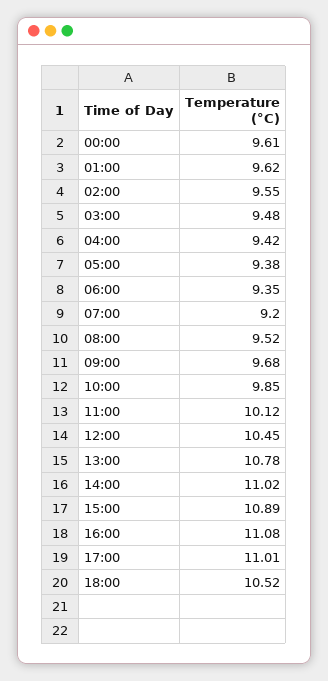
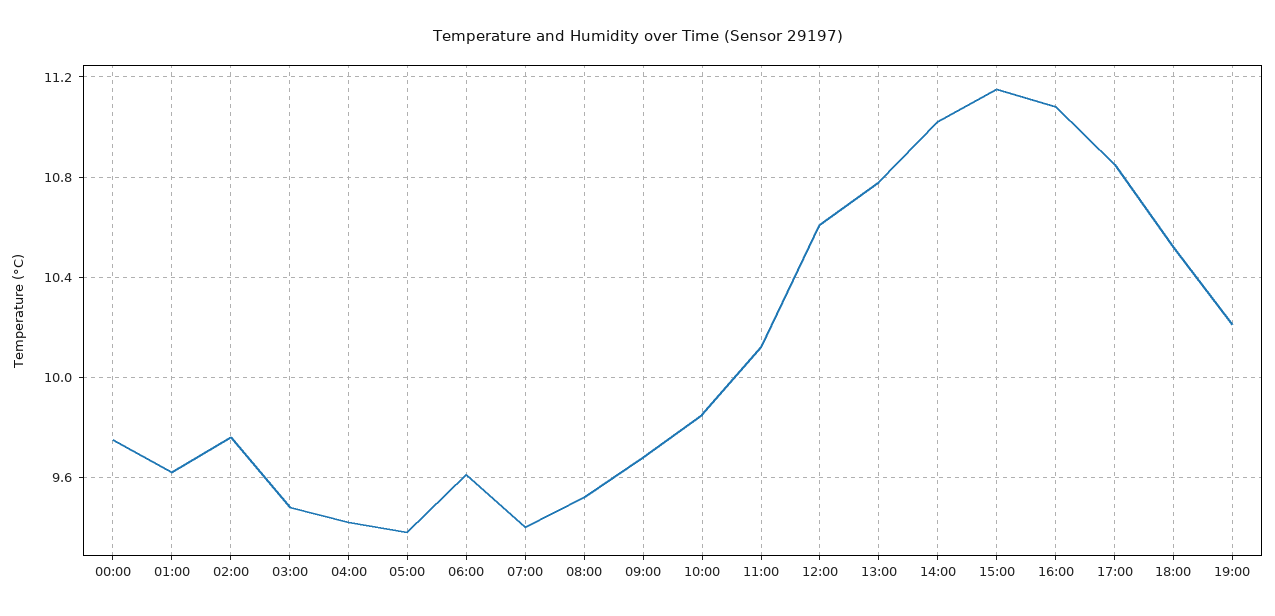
  {
-   "00:00": 9.61,
+   "00:00": 9.75,
    "01:00": 9.62,
-   "02:00": 9.55,
+   "02:00": 9.75,
    "03:00": 9.48,
    "04:00": 9.42,
    "05:00": 9.38,
-   "06:00": 9.35,
+   "06:00": 9.6,
-   "07:00": 9.2,
+   "07:00": 9.4,
    "08:00": 9.52,
    "09:00": 9.68,
    "10:00": 9.85,
    "11:00": 10.12,
-   "12:00": 10.45,
+   "12:00": 10.6,
    "13:00": 10.78,
    "14:00": 11.02,
-   "15:00": 10.89,
+   "15:00": 11.15,
    "16:00": 11.08,
-   "17:00": 11.01,
+   "17:00": 10.85,
-   "18:00": 10.52
+   "18:00": 10.52,
+   "19:00": 10.2
  }

